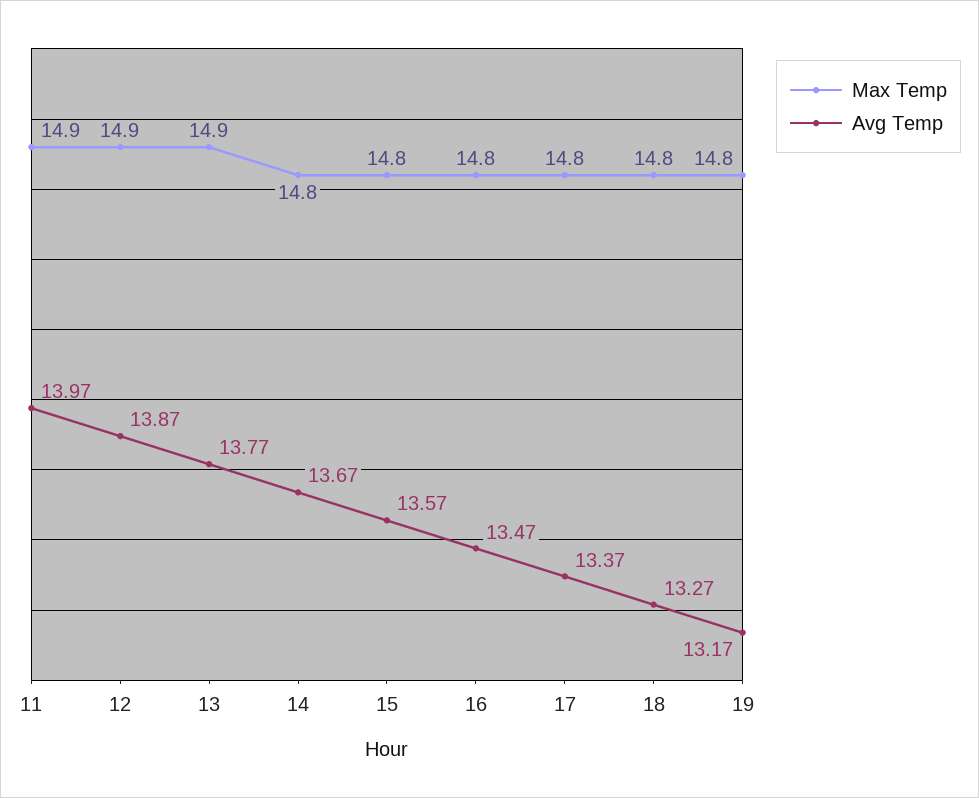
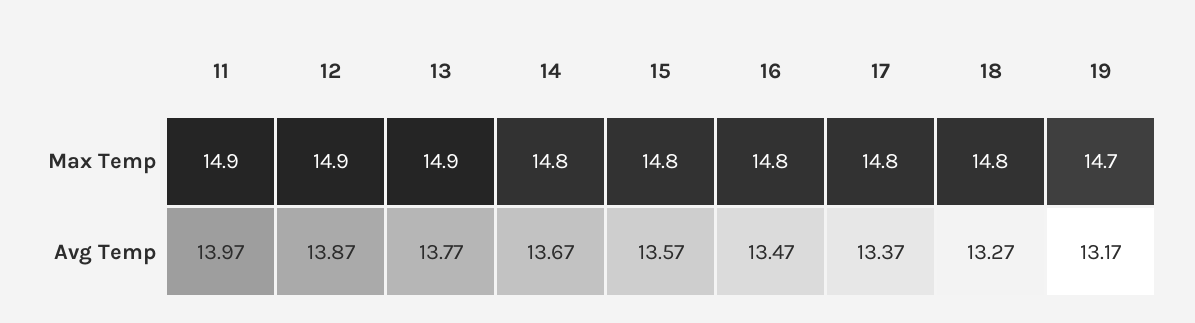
  {
    "Max Temp": {
      "11": 14.9,
      "12": 14.9,
      "13": 14.9,
      "14": 14.8,
      "15": 14.8,
      "16": 14.8,
      "17": 14.8,
      "18": 14.8,
-     "19": 14.8
+     "19": 14.7
    },
    "Avg Temp": {
      "11": 13.97,
      "12": 13.87,
      "13": 13.77,
      "14": 13.67,
      "15": 13.57,
      "16": 13.47,
      "17": 13.37,
      "18": 13.27,
      "19": 13.17
    }
  }

